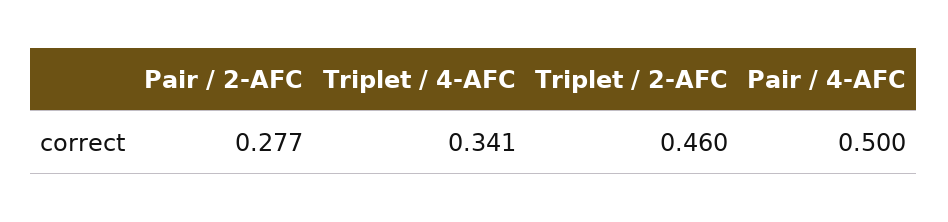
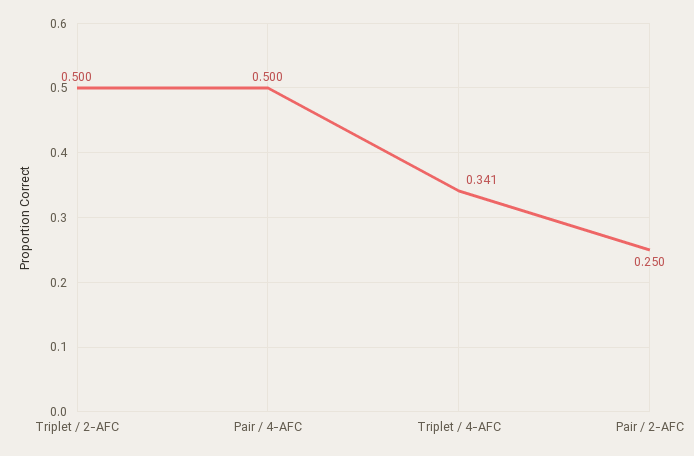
  {
-   "Pair / 2-AFC": 0.277,
+   "Pair / 2-AFC": 0.25,
    "Triplet / 4-AFC": 0.341,
-   "Triplet / 2-AFC": 0.46,
+   "Triplet / 2-AFC": 0.5,
    "Pair / 4-AFC": 0.5
  }

